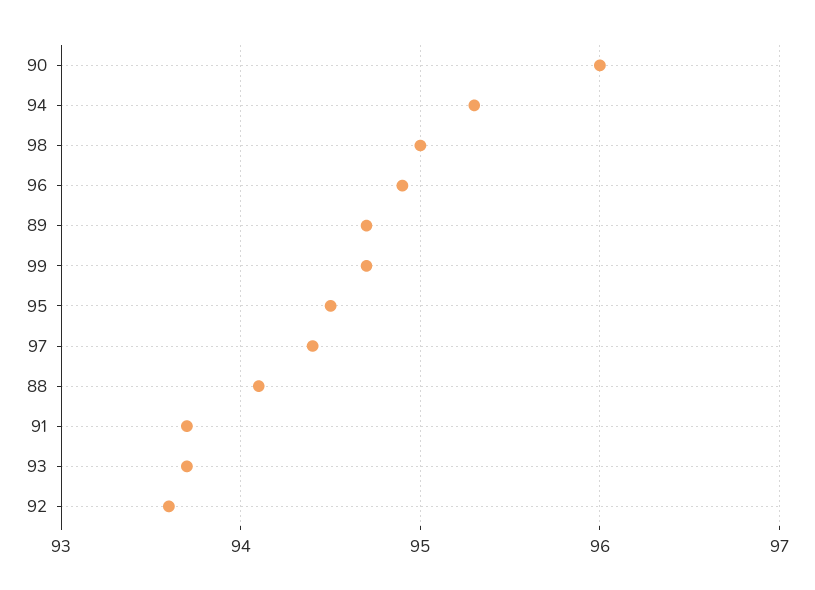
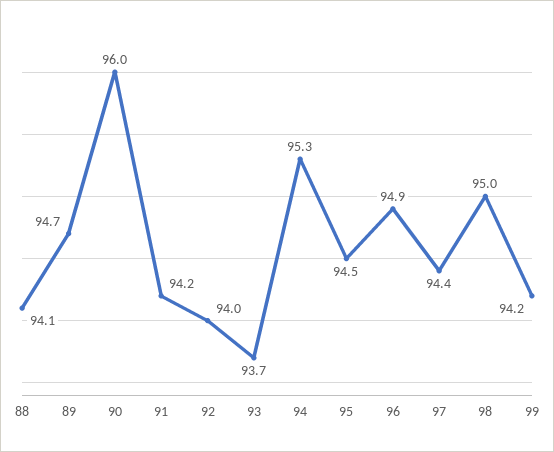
  {
    "90": 96,
    "94": 95.3,
    "98": 95,
    "96": 94.9,
    "89": 94.7,
-   "99": 94.7,
+   "99": 94.2,
    "95": 94.5,
    "97": 94.4,
    "88": 94.1,
-   "91": 93.7,
+   "91": 94.2,
    "93": 93.7,
-   "92": 93.6
+   "92": 94
  }

